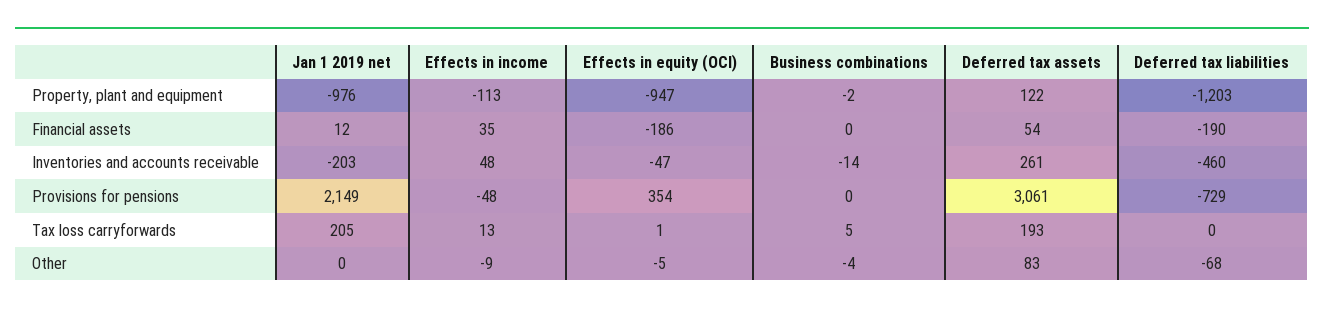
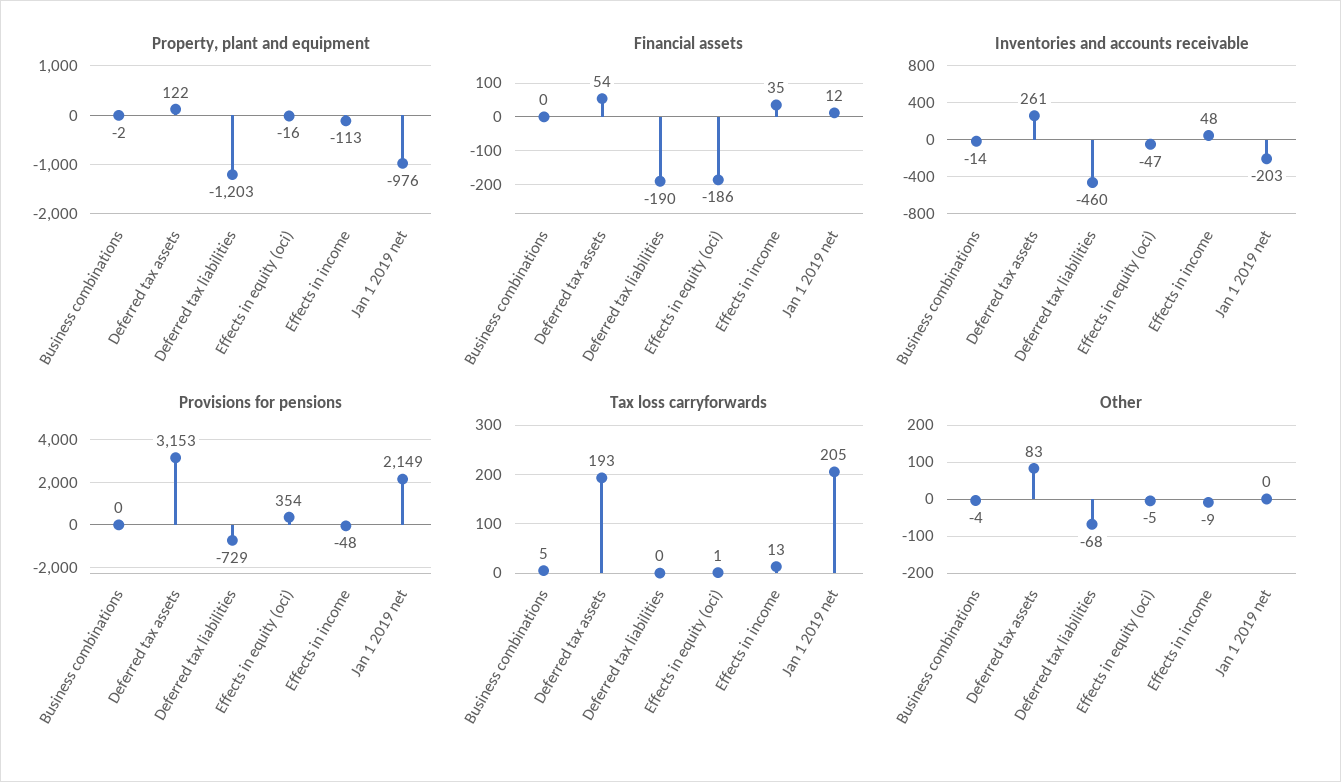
  {
    "Property, plant and equipment": {
      "Jan 1 2019 net": -976,
      "Effects in income": -113,
-     "Effects in equity (OCI)": -947,
+     "Effects in equity (OCI)": -16,
      "Business combinations": -2,
      "Deferred tax assets": 122,
      "Deferred tax liabilities": -1203
    },
    "Financial assets": {
      "Jan 1 2019 net": 12,
      "Effects in income": 35,
      "Effects in equity (OCI)": -186,
      "Business combinations": 0,
      "Deferred tax assets": 54,
      "Deferred tax liabilities": -190
    },
    "Inventories and accounts receivable": {
      "Jan 1 2019 net": -203,
      "Effects in income": 48,
      "Effects in equity (OCI)": -47,
      "Business combinations": -14,
      "Deferred tax assets": 261,
      "Deferred tax liabilities": -460
    },
    "Provisions for pensions": {
      "Jan 1 2019 net": 2149,
      "Effects in income": -48,
      "Effects in equity (OCI)": 354,
      "Business combinations": 0,
-     "Deferred tax assets": 3061,
+     "Deferred tax assets": 3153,
      "Deferred tax liabilities": -729
    },
    "Tax loss carryforwards": {
      "Jan 1 2019 net": 205,
      "Effects in income": 13,
      "Effects in equity (OCI)": 1,
      "Business combinations": 5,
      "Deferred tax assets": 193,
      "Deferred tax liabilities": 0
    },
    "Other": {
      "Jan 1 2019 net": 0,
      "Effects in income": -9,
      "Effects in equity (OCI)": -5,
      "Business combinations": -4,
      "Deferred tax assets": 83,
      "Deferred tax liabilities": -68
    }
  }

